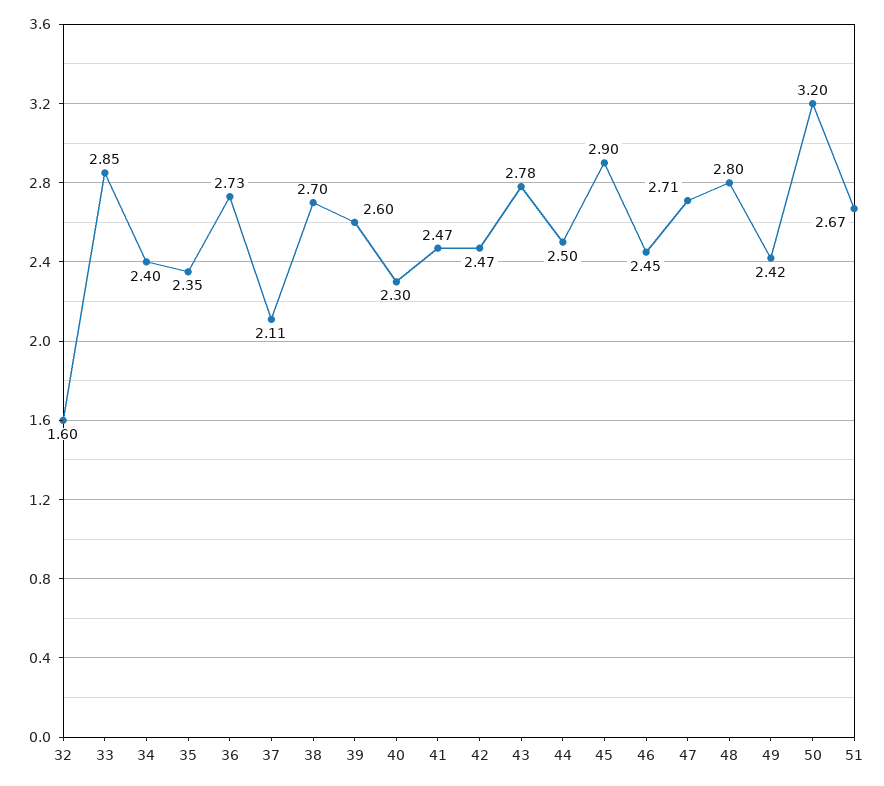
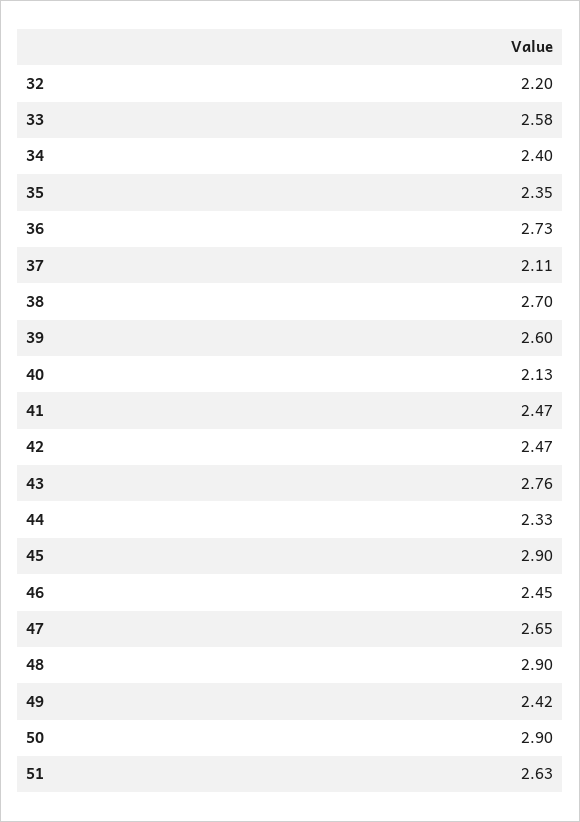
  {
-   "32": 1.6,
+   "32": 2.2,
-   "33": 2.85,
+   "33": 2.58,
    "34": 2.4,
    "35": 2.35,
    "36": 2.73,
    "37": 2.11,
    "38": 2.7,
    "39": 2.6,
-   "40": 2.3,
+   "40": 2.13,
    "41": 2.47,
    "42": 2.47,
-   "43": 2.78,
+   "43": 2.76,
-   "44": 2.5,
+   "44": 2.33,
    "45": 2.9,
    "46": 2.45,
-   "47": 2.71,
+   "47": 2.65,
-   "48": 2.8,
+   "48": 2.9,
    "49": 2.42,
-   "50": 3.2,
+   "50": 2.9,
-   "51": 2.67
+   "51": 2.63
  }

